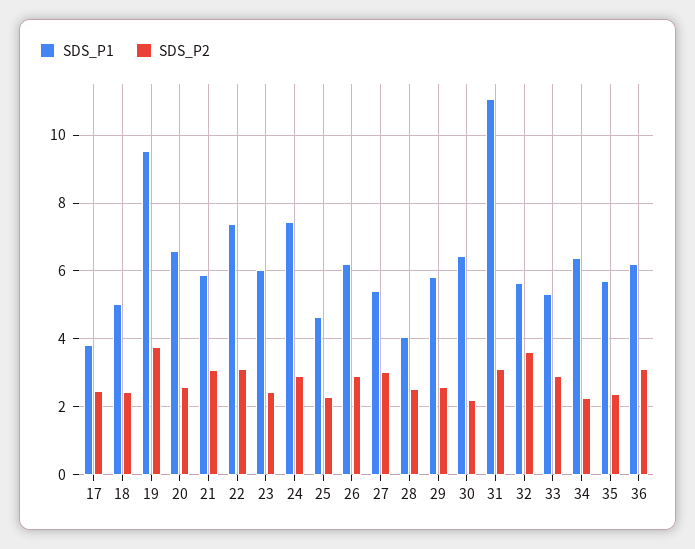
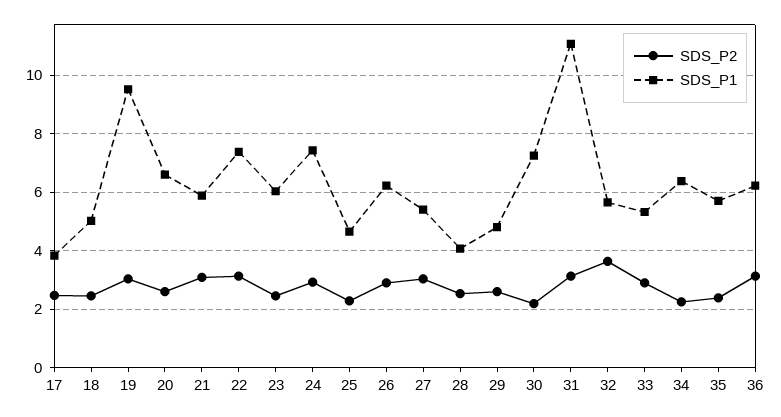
  {
    "SDS_P1": {
      "17": 3.8,
      "18": 5,
      "19": 9.6,
      "20": 6.6,
      "21": 5.8,
      "22": 7.4,
      "23": 6,
      "24": 7.4,
      "25": 4.6,
      "26": 6.2,
      "27": 5.4,
      "28": 4,
-     "29": 5.8,
+     "29": 4.75,
-     "30": 6.4,
+     "30": 7.25,
      "31": 11,
      "32": 5.6,
      "33": 5.4,
      "34": 6.4,
      "35": 5.8,
      "36": 6.2
    },
    "SDS_P2": {
      "17": 2.4,
      "18": 2.4,
-     "19": 3.8,
+     "19": 3,
      "20": 2.6,
      "21": 3,
      "22": 3.2,
      "23": 2.4,
      "24": 3,
      "25": 2.2,
      "26": 3,
      "27": 3,
      "28": 2.6,
      "29": 2.6,
      "30": 2.2,
      "31": 3.2,
      "32": 3.6,
      "33": 3,
      "34": 2.2,
      "35": 2.4,
      "36": 3.2
    }
  }

